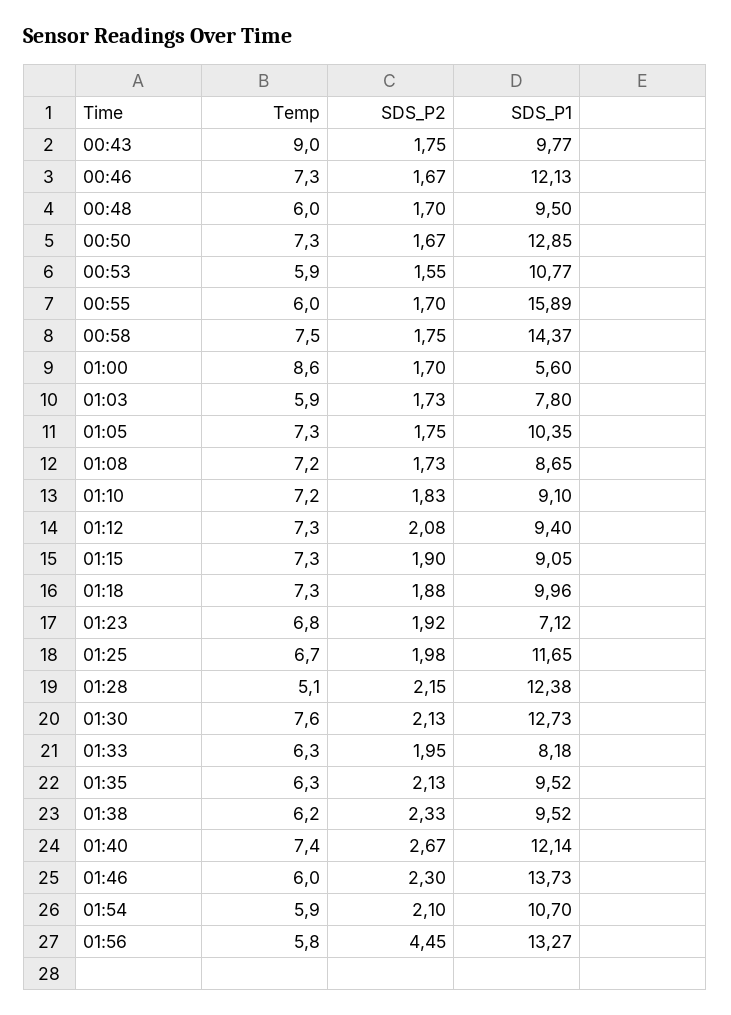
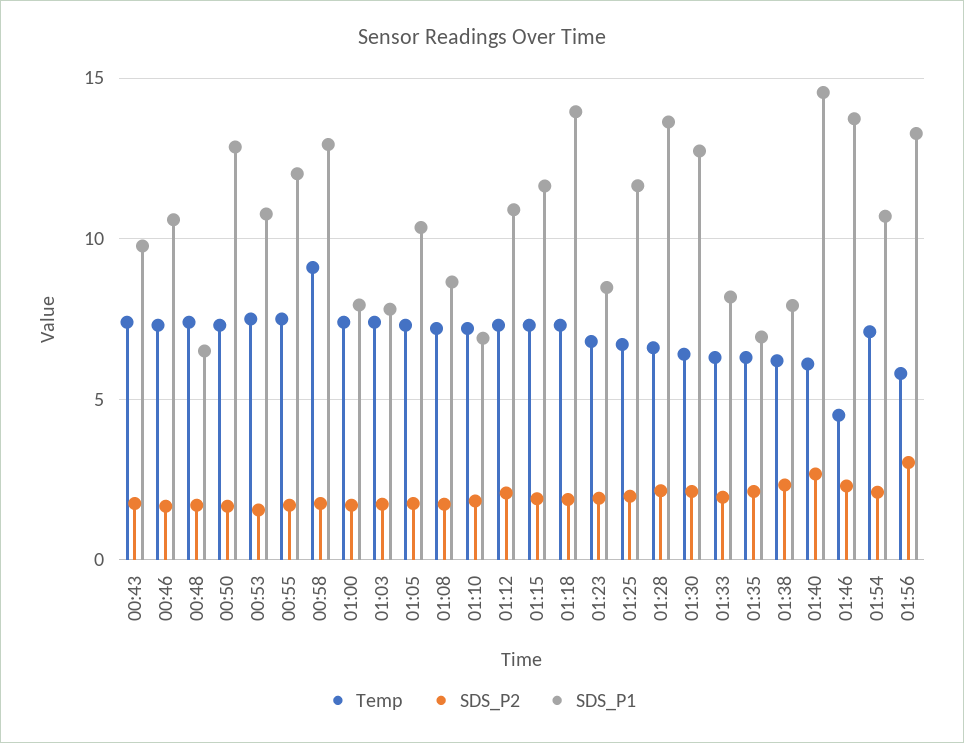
  {
    "Temp": {
-     "00:43": 9,
+     "00:43": 7.5,
      "00:46": 7.3,
-     "00:48": 6,
+     "00:48": 7.5,
      "00:50": 7.3,
-     "00:53": 5.9,
+     "00:53": 7.5,
-     "00:55": 6,
+     "00:55": 7.5,
-     "00:58": 7.5,
+     "00:58": 9,
-     "01:00": 8.6,
+     "01:00": 7.5,
-     "01:03": 5.9,
+     "01:03": 7.5,
      "01:05": 7.3,
      "01:08": 7.2,
      "01:10": 7.2,
      "01:12": 7.3,
      "01:15": 7.3,
      "01:18": 7.3,
      "01:23": 6.8,
      "01:25": 6.7,
-     "01:28": 5.1,
+     "01:28": 6.5,
-     "01:30": 7.6,
+     "01:30": 6.5,
      "01:33": 6.3,
      "01:35": 6.3,
      "01:38": 6.2,
-     "01:40": 7.4,
+     "01:40": 6,
-     "01:46": 6,
+     "01:46": 4.5,
-     "01:54": 5.9,
+     "01:54": 7,
      "01:56": 5.8
    },
    "SDS_P2": {
      "00:43": 1.75,
      "00:46": 1.67,
      "00:48": 1.7,
      "00:50": 1.67,
      "00:53": 1.55,
      "00:55": 1.7,
      "00:58": 1.75,
      "01:00": 1.7,
      "01:03": 1.73,
      "01:05": 1.75,
      "01:08": 1.73,
      "01:10": 1.83,
      "01:12": 2.08,
      "01:15": 1.9,
      "01:18": 1.88,
      "01:23": 1.92,
      "01:25": 1.98,
      "01:28": 2.15,
      "01:30": 2.13,
      "01:33": 1.95,
      "01:35": 2.13,
      "01:38": 2.33,
      "01:40": 2.67,
      "01:46": 2.3,
      "01:54": 2.1,
-     "01:56": 4.45
+     "01:56": 3
    },
    "SDS_P1": {
      "00:43": 9.77,
-     "00:46": 12.13,
+     "00:46": 10.5,
-     "00:48": 9.5,
+     "00:48": 6.5,
      "00:50": 12.85,
      "00:53": 10.77,
-     "00:55": 15.89,
+     "00:55": 12,
-     "00:58": 14.37,
+     "00:58": 13,
-     "01:00": 5.6,
+     "01:00": 8,
      "01:03": 7.8,
      "01:05": 10.35,
      "01:08": 8.65,
-     "01:10": 9.1,
+     "01:10": 7,
-     "01:12": 9.4,
+     "01:12": 11,
-     "01:15": 9.05,
+     "01:15": 11.5,
-     "01:18": 9.96,
+     "01:18": 14,
-     "01:23": 7.12,
+     "01:23": 8.5,
      "01:25": 11.65,
-     "01:28": 12.38,
+     "01:28": 13.5,
      "01:30": 12.73,
      "01:33": 8.18,
-     "01:35": 9.52,
+     "01:35": 7,
-     "01:38": 9.52,
+     "01:38": 8,
-     "01:40": 12.14,
+     "01:40": 14.5,
      "01:46": 13.73,
      "01:54": 10.7,
      "01:56": 13.27
    }
  }

